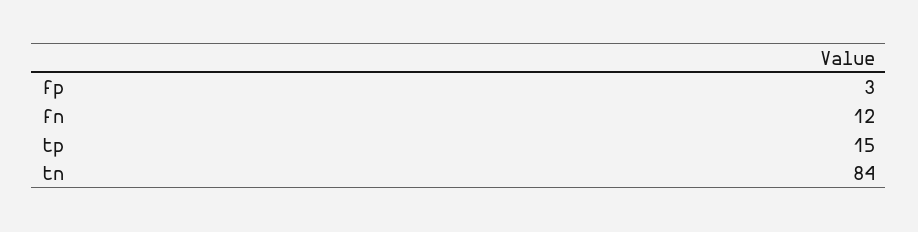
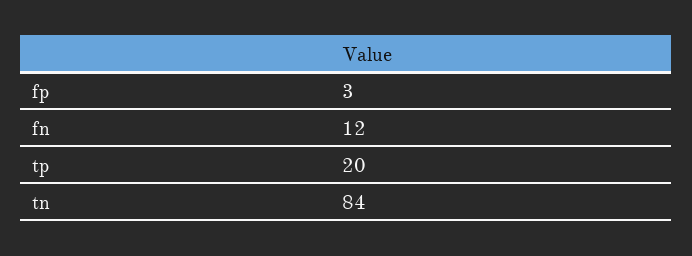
  {
    "fp": 3,
    "fn": 12,
-   "tp": 15,
+   "tp": 20,
    "tn": 84
  }

